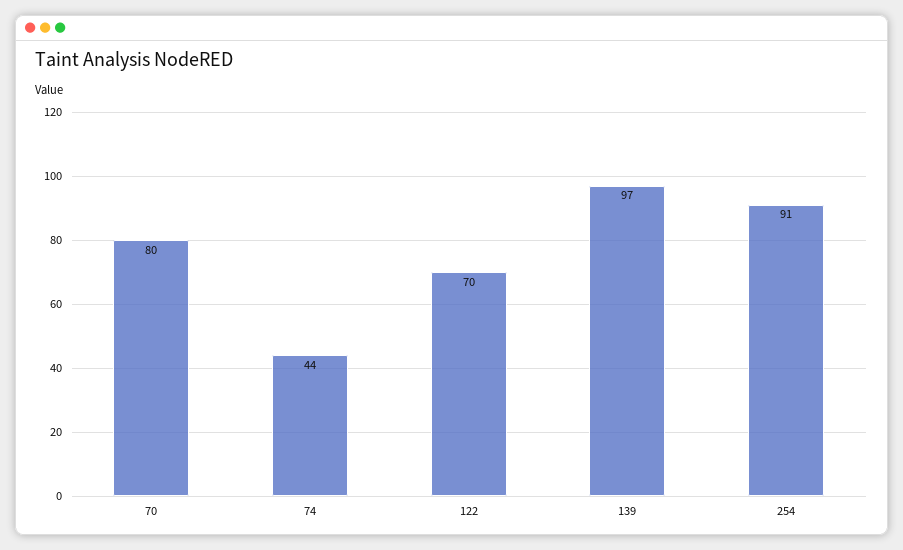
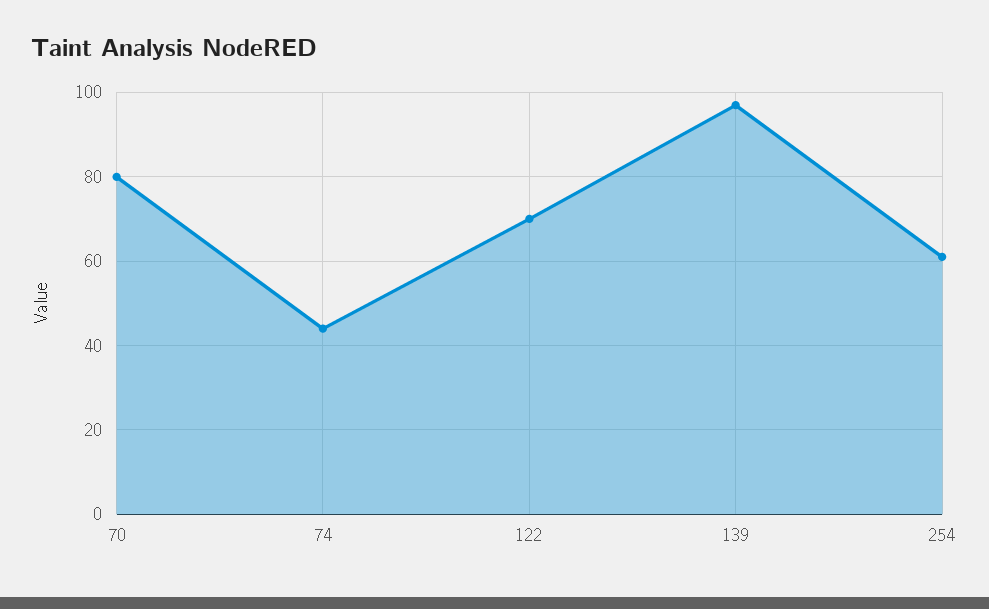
  {
    "70": 80,
    "74": 44,
    "122": 70,
    "139": 97,
-   "254": 91
+   "254": 60
  }

